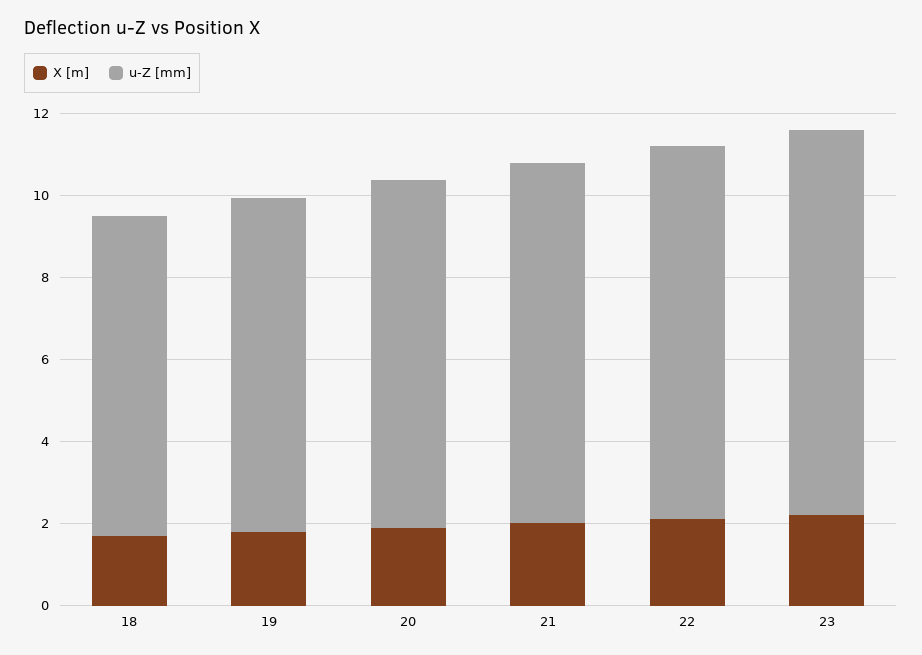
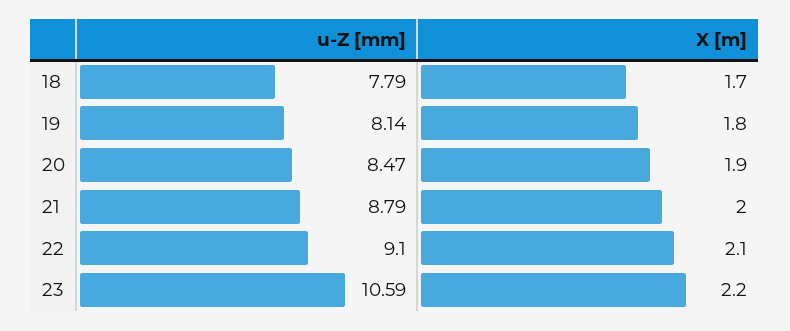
  {
    "X [m]": {
      "18": 1.7,
      "19": 1.8,
      "20": 1.9,
      "21": 2,
      "22": 2.1,
      "23": 2.2
    },
    "u-Z [mm]": {
      "18": 7.79,
      "19": 8.14,
      "20": 8.47,
      "21": 8.79,
      "22": 9.1,
-     "23": 9.5
+     "23": 10.59
    }
  }

